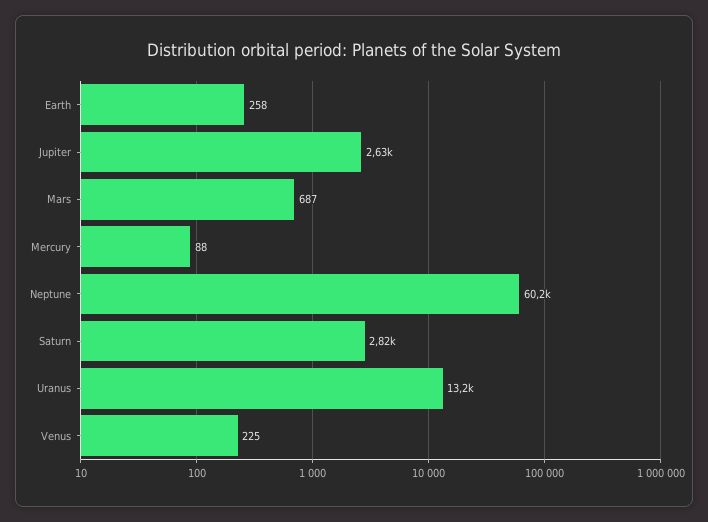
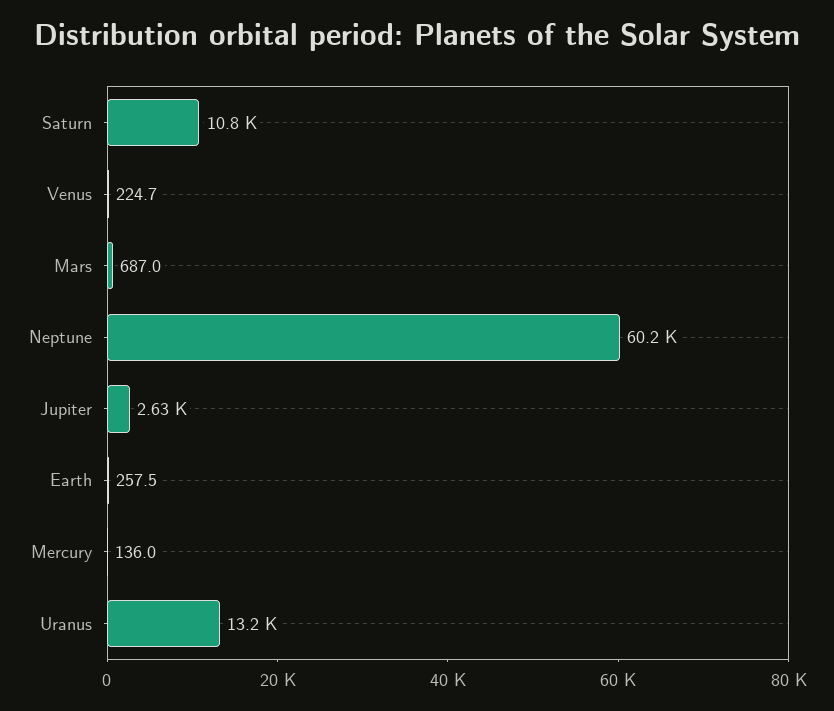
  {
    "Earth": 257.5,
    "Jupiter": 2630,
    "Mars": 687,
-   "Mercury": 88,
+   "Mercury": 136,
    "Neptune": 60200,
-   "Saturn": 2820,
+   "Saturn": 10800,
    "Uranus": 13200,
    "Venus": 224.7
  }

